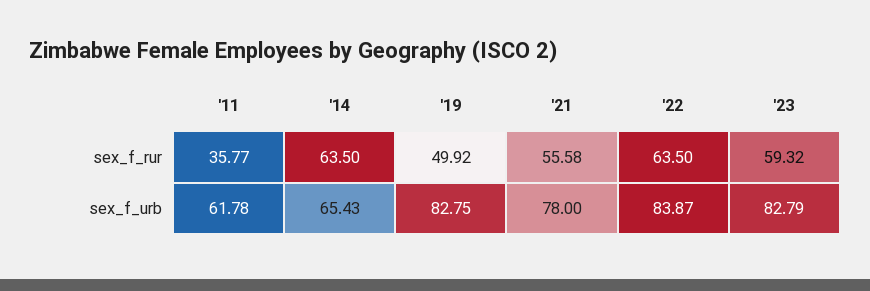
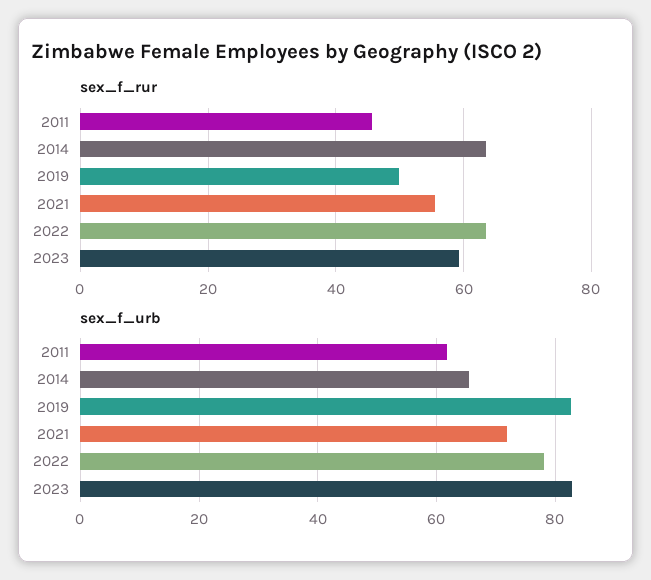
  {
    "sex_f_rur": {
-     "'11": 35.77,
+     "'11": 46,
      "'14": 63.5,
      "'19": 49.92,
      "'21": 55.58,
      "'22": 63.5,
      "'23": 59.32
    },
    "sex_f_urb": {
      "'11": 61.78,
      "'14": 65.43,
      "'19": 82.75,
-     "'21": 78,
+     "'21": 72,
-     "'22": 83.87,
+     "'22": 78,
      "'23": 82.79
    }
  }

